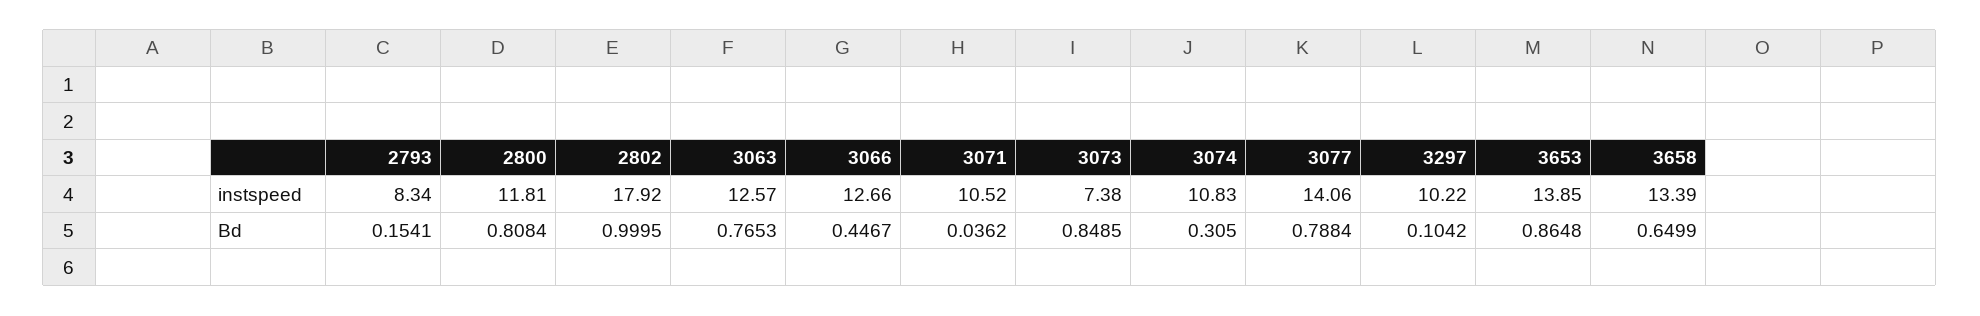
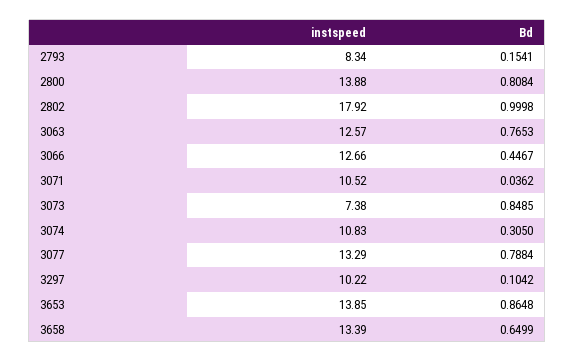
  {
    "2793": {
      "instspeed": 8.34,
      "Bd": 0.1541
    },
    "2800": {
-     "instspeed": 11.81,
+     "instspeed": 13.88,
      "Bd": 0.8084
    },
    "2802": {
      "instspeed": 17.92,
-     "Bd": 0.9995
+     "Bd": 0.9998
    },
    "3063": {
      "instspeed": 12.57,
      "Bd": 0.7653
    },
    "3066": {
      "instspeed": 12.66,
      "Bd": 0.4467
    },
    "3071": {
      "instspeed": 10.52,
      "Bd": 0.0362
    },
    "3073": {
      "instspeed": 7.38,
      "Bd": 0.8485
    },
    "3074": {
      "instspeed": 10.83,
      "Bd": 0.305
    },
    "3077": {
-     "instspeed": 14.06,
+     "instspeed": 13.29,
      "Bd": 0.7884
    },
    "3297": {
      "instspeed": 10.22,
      "Bd": 0.1042
    },
    "3653": {
      "instspeed": 13.85,
      "Bd": 0.8648
    },
    "3658": {
      "instspeed": 13.39,
      "Bd": 0.6499
    }
  }

